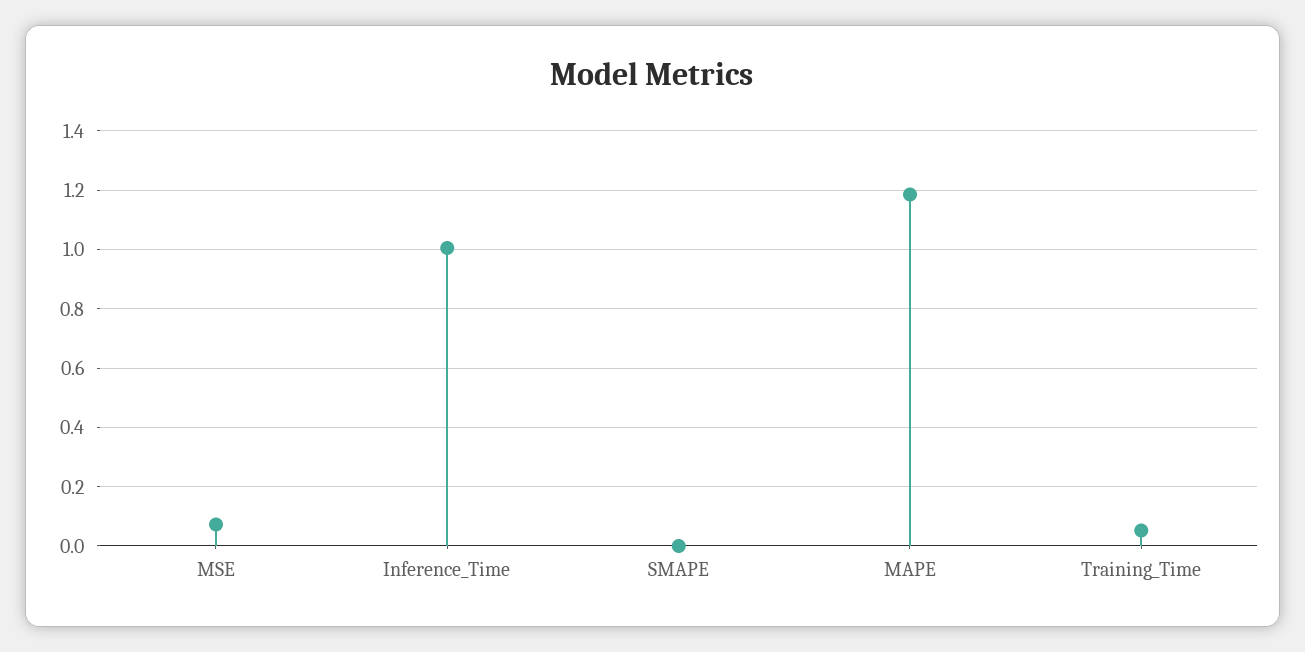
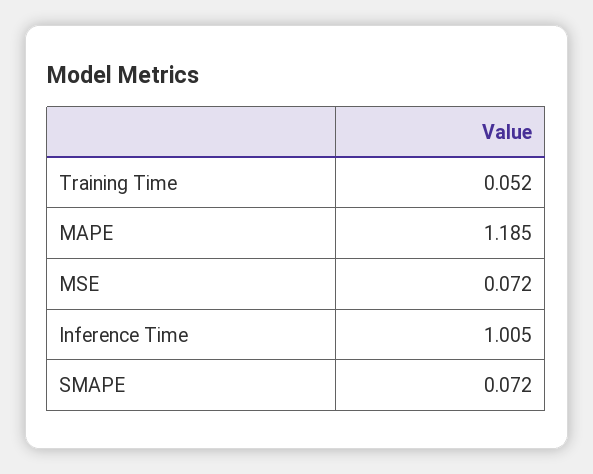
  {
    "MSE": 0.072,
    "Inference_Time": 1.005,
-   "SMAPE": 0,
+   "SMAPE": 0.072,
    "MAPE": 1.185,
    "Training_Time": 0.052
  }

